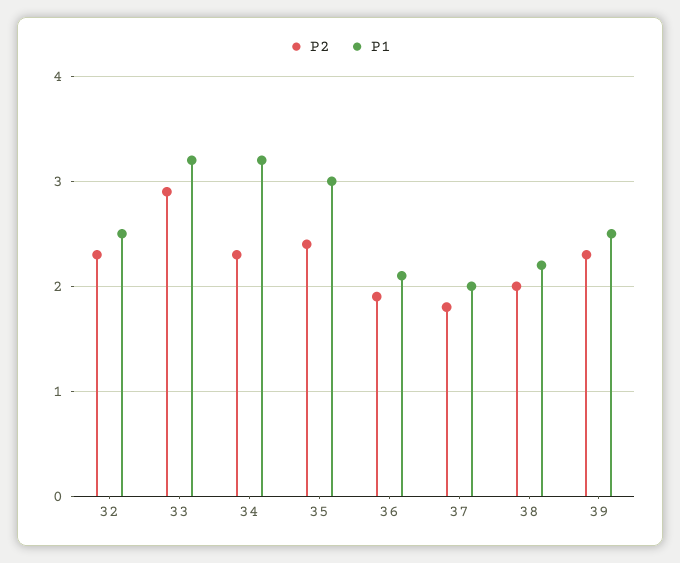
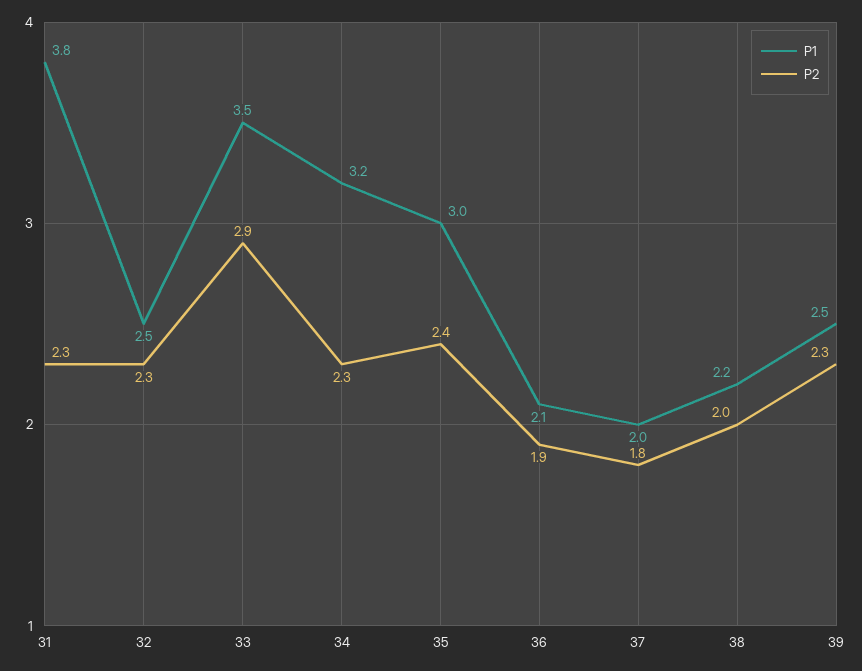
  {
    "P2": {
      "32": 2.3,
      "33": 2.9,
      "34": 2.3,
      "35": 2.4,
      "36": 1.9,
      "37": 1.8,
      "38": 2,
-     "39": 2.3
+     "39": 2.3,
+     "31": 2.3
    },
    "P1": {
      "32": 2.5,
-     "33": 3.2,
+     "33": 3.5,
      "34": 3.2,
      "35": 3,
      "36": 2.1,
      "37": 2,
      "38": 2.2,
-     "39": 2.5
+     "39": 2.5,
+     "31": 3.8
    }
  }

